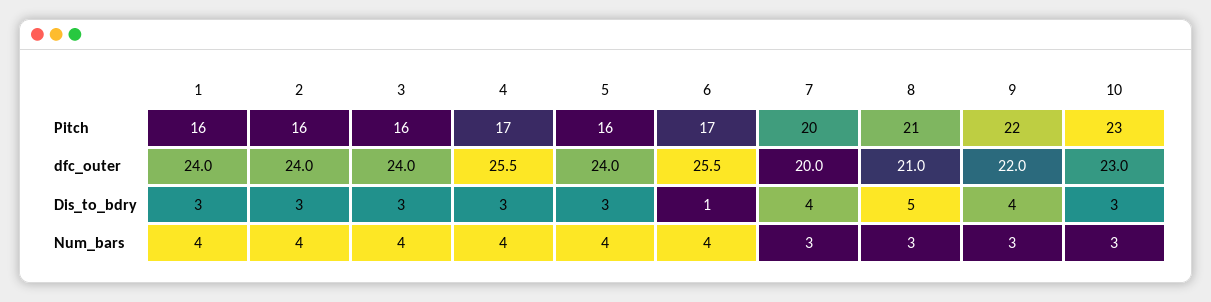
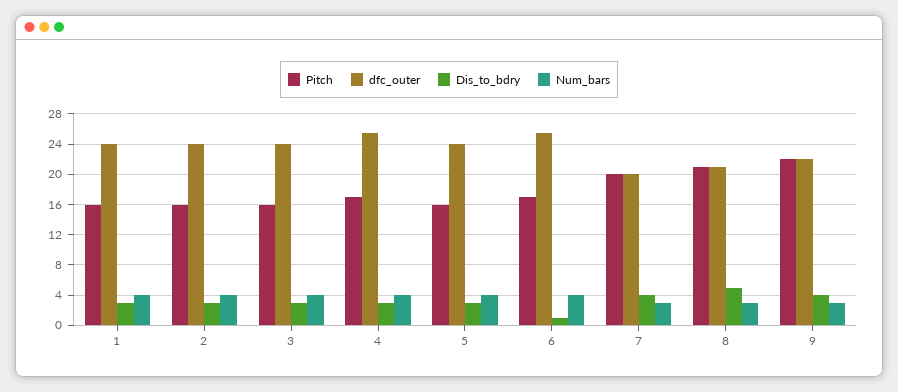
  {
    "Pitch": {
      "1": 16,
      "2": 16,
      "3": 16,
      "4": 17,
      "5": 16,
      "6": 17,
      "7": 20,
      "8": 21,
-     "9": 22,
+     "9": 22
-     "10": 23
    },
    "dfc_outer": {
      "1": 24,
      "2": 24,
      "3": 24,
      "4": 25.5,
      "5": 24,
      "6": 25.5,
      "7": 20,
      "8": 21,
-     "9": 22,
+     "9": 22
-     "10": 23
    },
    "Dis_to_bdry": {
      "1": 3,
      "2": 3,
      "3": 3,
      "4": 3,
      "5": 3,
      "6": 1,
      "7": 4,
      "8": 5,
-     "9": 4,
+     "9": 4
-     "10": 3
    },
    "Num_bars": {
      "1": 4,
      "2": 4,
      "3": 4,
      "4": 4,
      "5": 4,
      "6": 4,
      "7": 3,
      "8": 3,
-     "9": 3,
+     "9": 3
-     "10": 3
    }
  }

